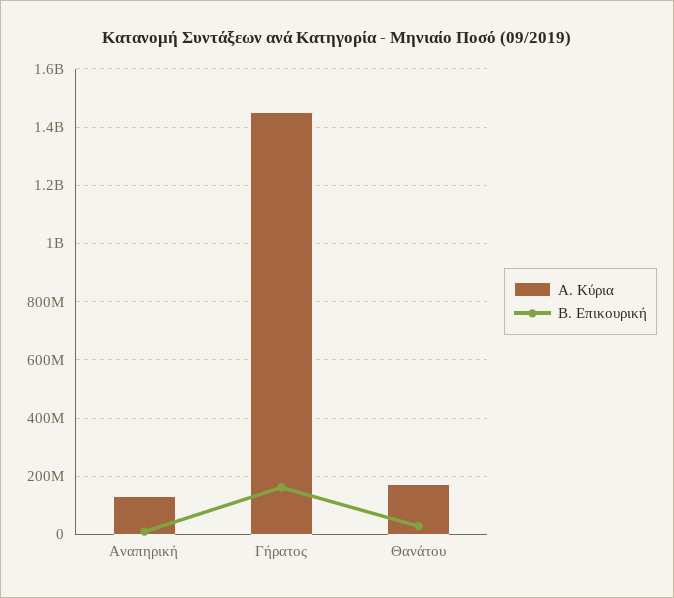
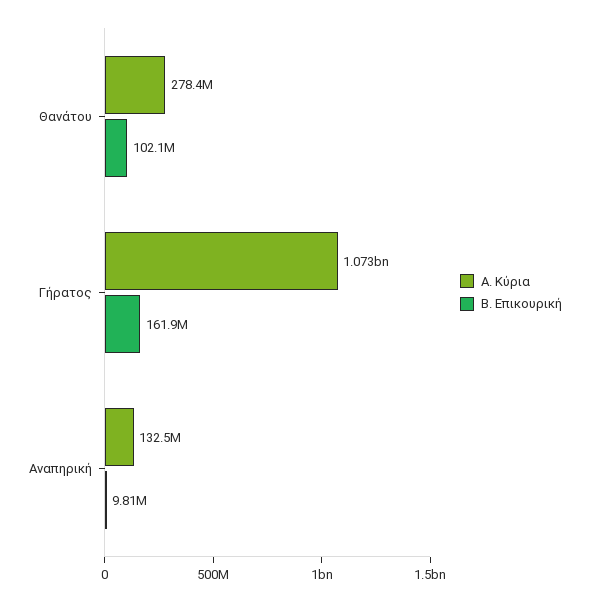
  {
    "Α. Κύρια": {
      "Αναπηρική": 132500000,
-     "Γήρατος": 1450000000,
+     "Γήρατος": 1073000000,
-     "Θανάτου": 175000000
+     "Θανάτου": 278400000
    },
    "Β. Επικουρική": {
      "Αναπηρική": 9810000,
      "Γήρατος": 161900000,
-     "Θανάτου": 25000000
+     "Θανάτου": 102100000
    }
  }

